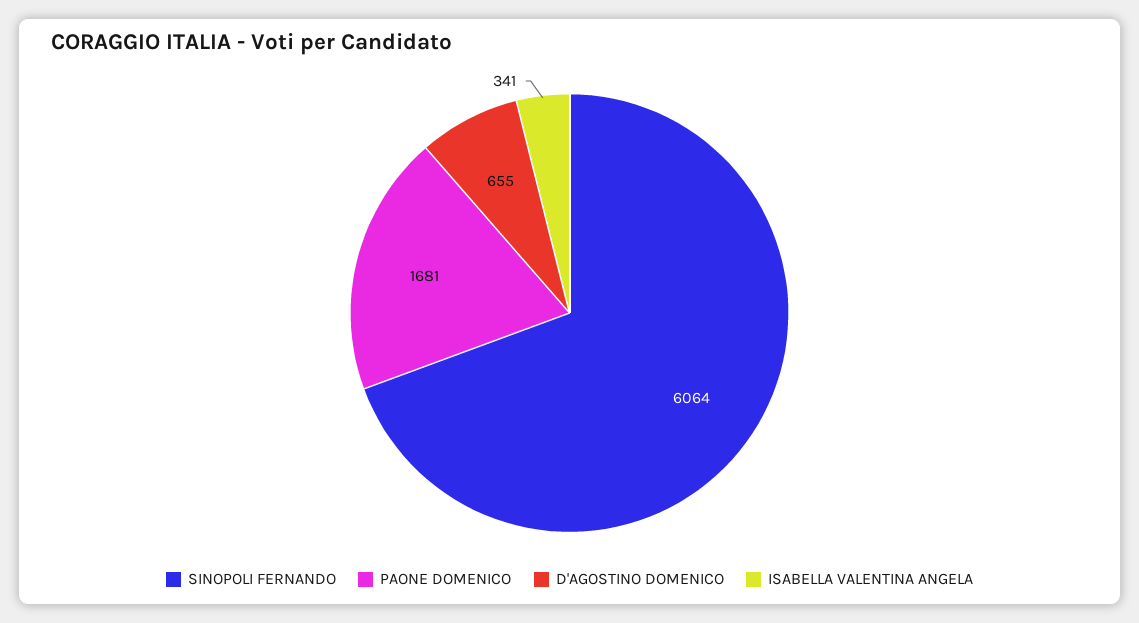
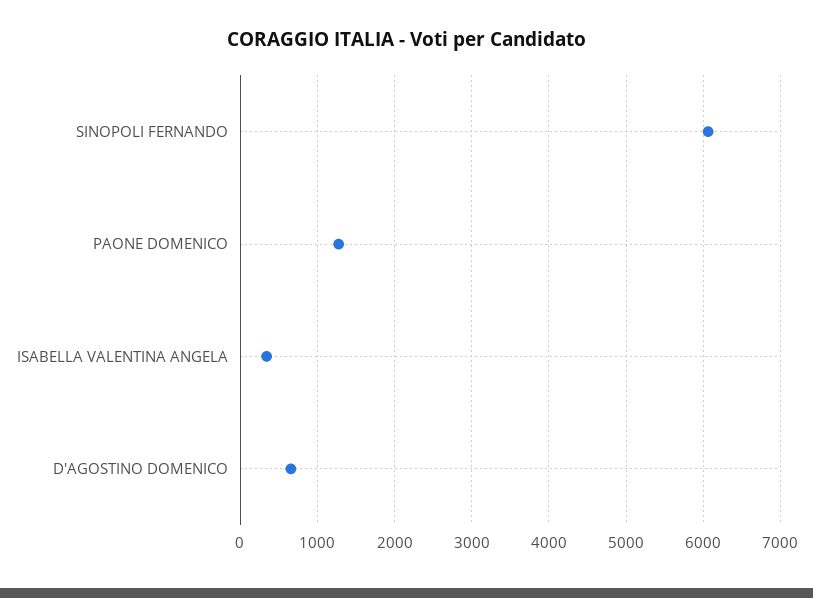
  {
    "SINOPOLI FERNANDO": 6064,
-   "PAONE DOMENICO": 1681,
+   "PAONE DOMENICO": 1300,
    "D'AGOSTINO DOMENICO": 655,
    "ISABELLA VALENTINA ANGELA": 341
  }

